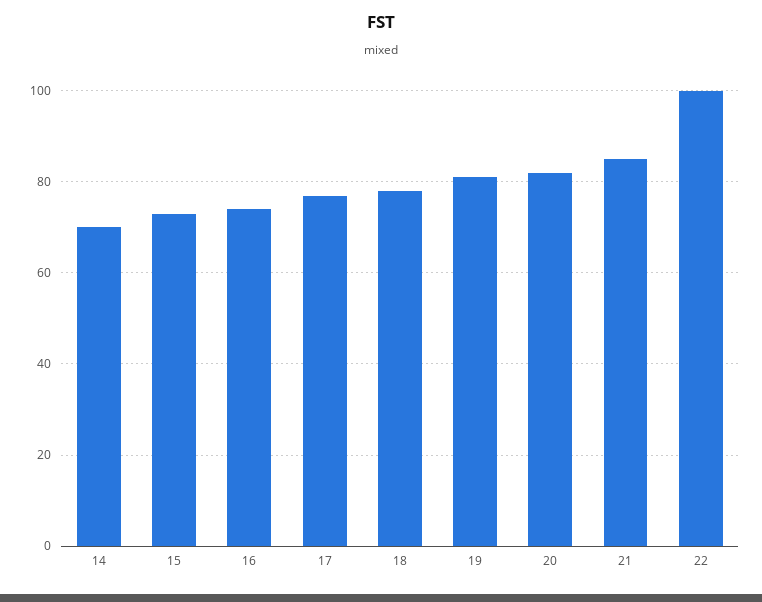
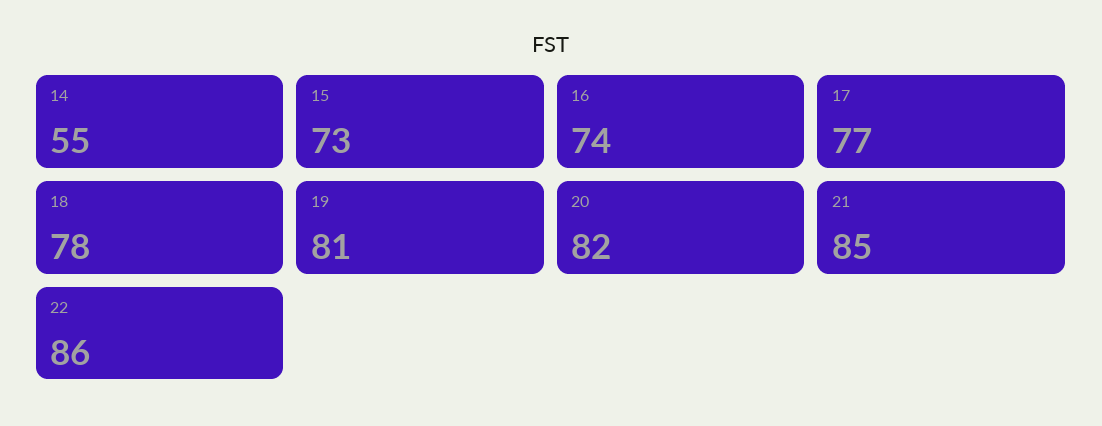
  {
-   "14": 70,
+   "14": 55,
    "15": 73,
    "16": 74,
    "17": 77,
    "18": 78,
    "19": 81,
    "20": 82,
    "21": 85,
-   "22": 100
+   "22": 86
  }

